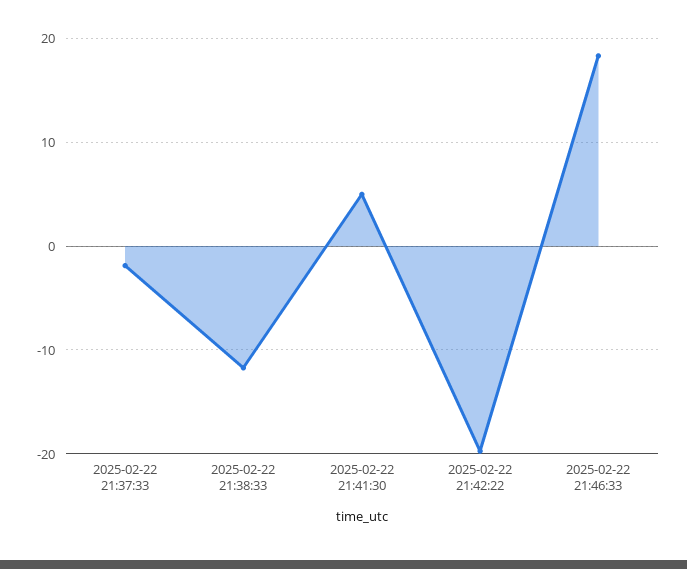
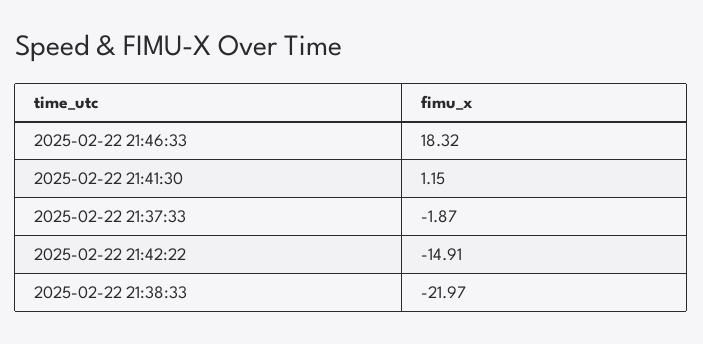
  {
    "2025-02-22 21:37:33": -1.87,
-   "2025-02-22 21:38:33": -12,
+   "2025-02-22 21:38:33": -21.97,
-   "2025-02-22 21:41:30": 5,
+   "2025-02-22 21:41:30": 1.15,
-   "2025-02-22 21:42:22": -20,
+   "2025-02-22 21:42:22": -14.91,
    "2025-02-22 21:46:33": 18.32
  }

